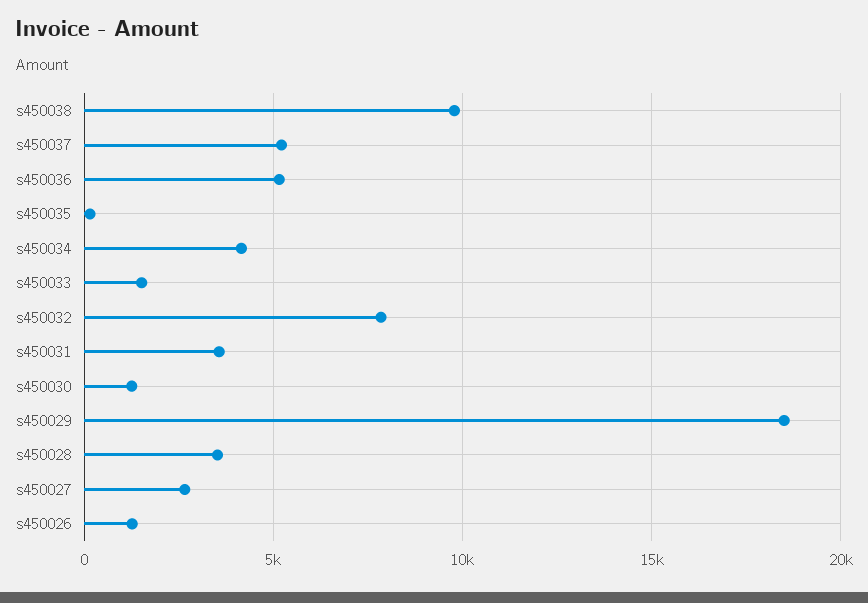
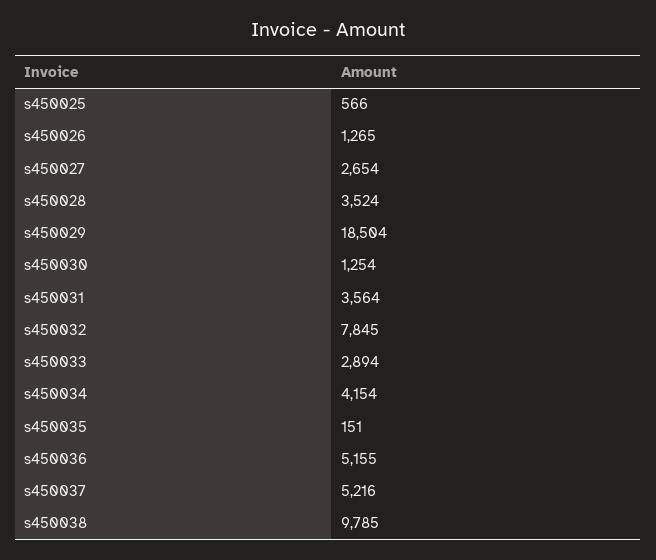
  {
    "s450038": 9785,
    "s450037": 5216,
    "s450036": 5155,
    "s450035": 151,
    "s450034": 4154,
-   "s450033": 1500,
+   "s450033": 2894,
    "s450032": 7845,
    "s450031": 3564,
    "s450030": 1254,
    "s450029": 18504,
    "s450028": 3524,
    "s450027": 2654,
-   "s450026": 1265
+   "s450026": 1265,
+   "s450025": 566
  }

